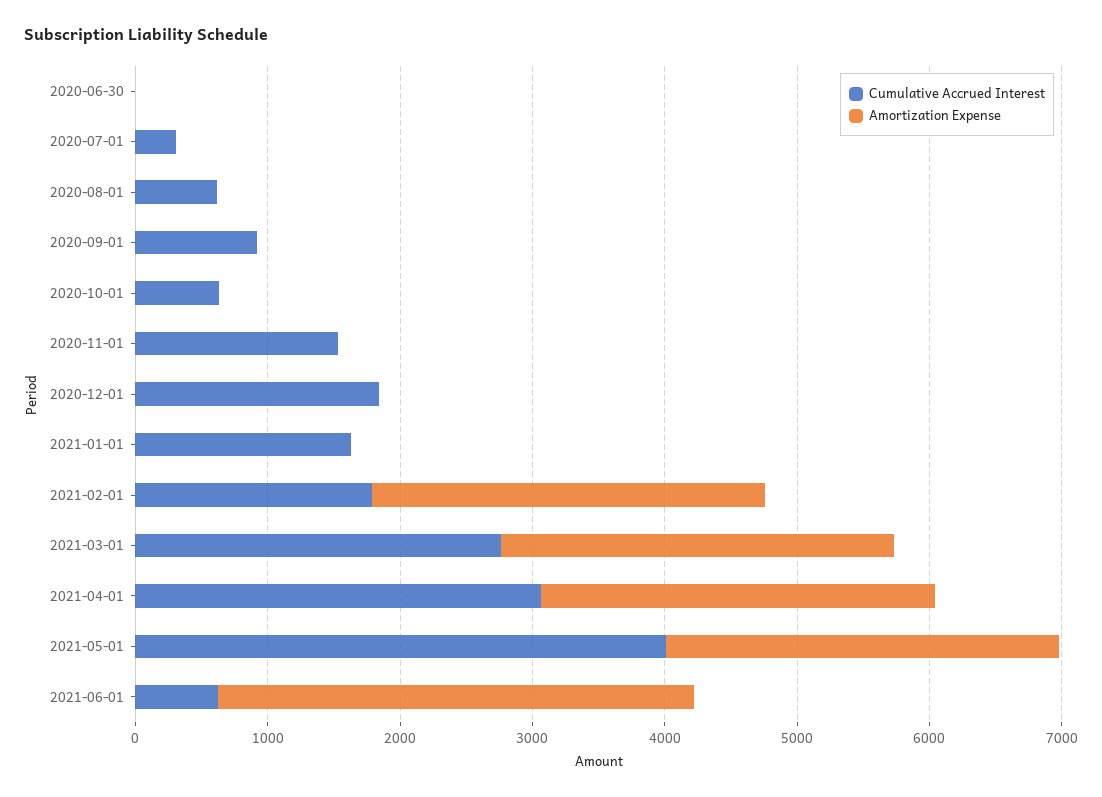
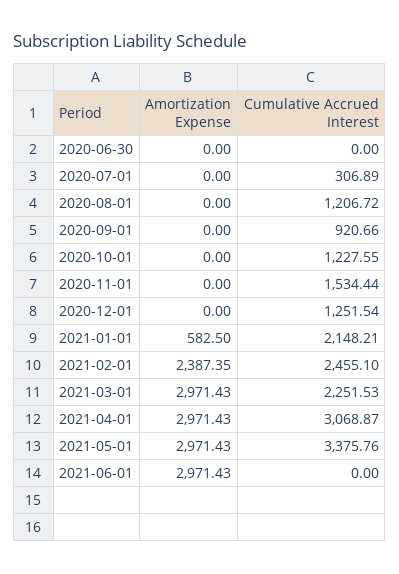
  {
    "Cumulative Accrued Interest": {
      "2020-06-30": 0,
      "2020-07-01": 306.89,
-     "2020-08-01": 600,
+     "2020-08-01": 1206.72,
      "2020-09-01": 920.66,
-     "2020-10-01": 600,
+     "2020-10-01": 1227.55,
      "2020-11-01": 1534.44,
-     "2020-12-01": 1800,
+     "2020-12-01": 1251.54,
-     "2021-01-01": 1600,
+     "2021-01-01": 2148.21,
-     "2021-02-01": 1800,
+     "2021-02-01": 2455.1,
-     "2021-03-01": 2800,
+     "2021-03-01": 2251.53,
      "2021-04-01": 3068.87,
-     "2021-05-01": 4000,
+     "2021-05-01": 3375.76,
-     "2021-06-01": 600
+     "2021-06-01": 0
    },
    "Amortization Expense": {
      "2020-06-30": 0,
      "2020-07-01": 0,
      "2020-08-01": 0,
      "2020-09-01": 0,
      "2020-10-01": 0,
      "2020-11-01": 0,
      "2020-12-01": 0,
-     "2021-01-01": 0,
+     "2021-01-01": 582.5,
-     "2021-02-01": 3000,
+     "2021-02-01": 2387.35,
      "2021-03-01": 2971.43,
      "2021-04-01": 2971.43,
      "2021-05-01": 2971.43,
-     "2021-06-01": 3600
+     "2021-06-01": 2971.43
    }
  }

